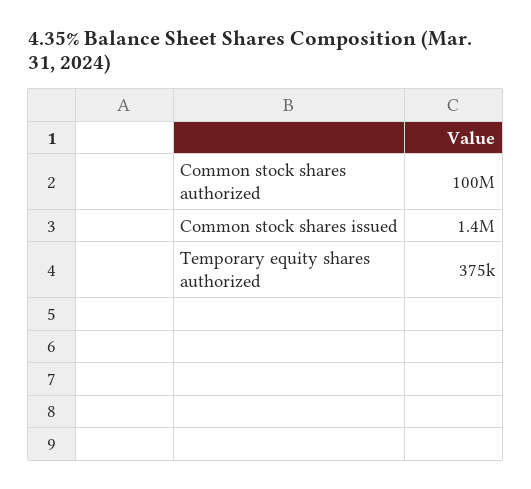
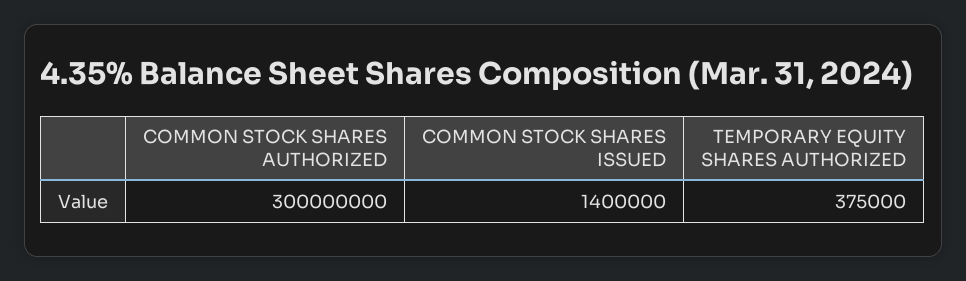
  {
-   "Common stock shares authorized": 100000000,
+   "Common stock shares authorized": 300000000,
    "Common stock shares issued": 1400000,
    "Temporary equity shares authorized": 375000
  }

